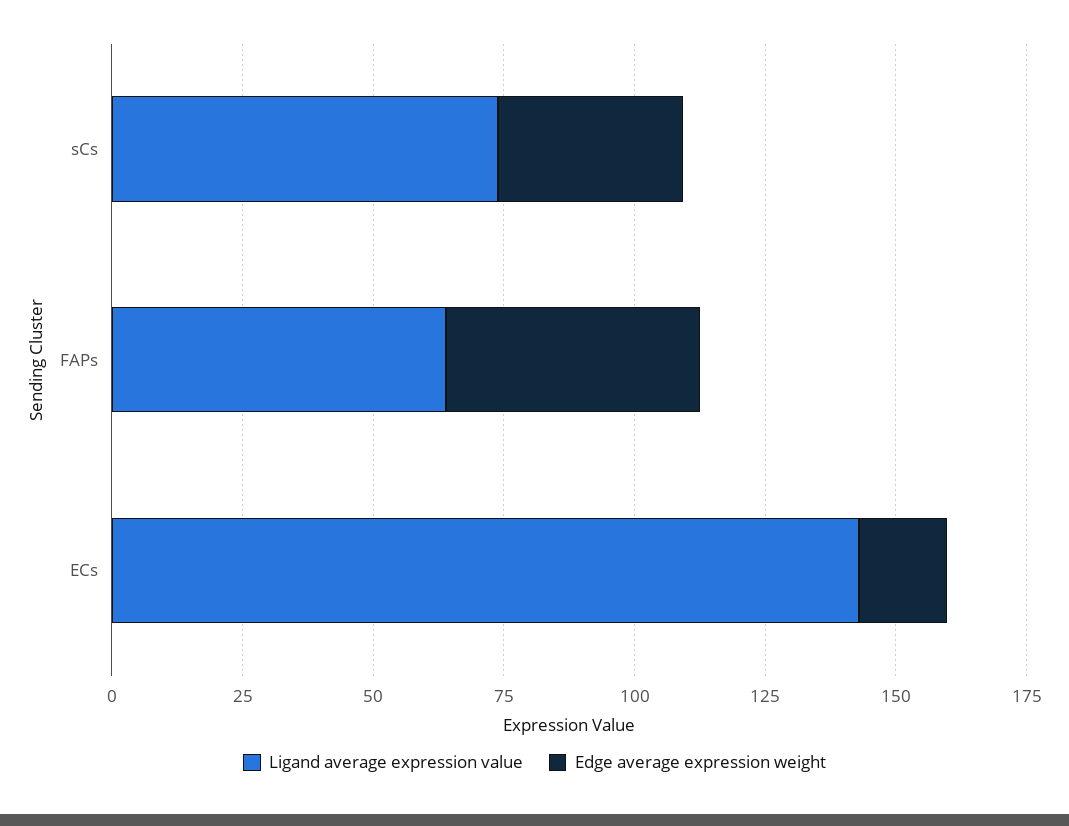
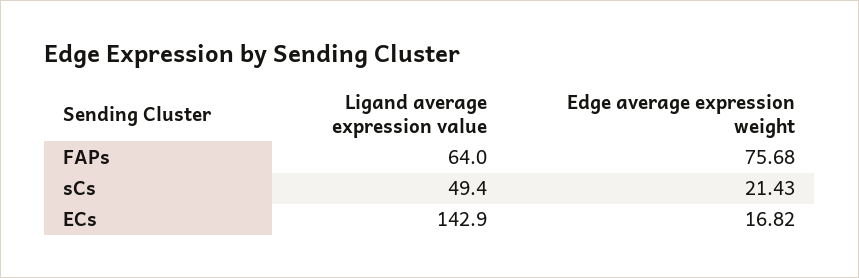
  {
    "Ligand average expression value": {
-     "sCs": 75,
+     "sCs": 49.4,
      "FAPs": 64,
      "ECs": 142.9
    },
    "Edge average expression weight": {
-     "sCs": 35,
+     "sCs": 21.43,
-     "FAPs": 50,
+     "FAPs": 75.68,
      "ECs": 16.82
    }
  }

